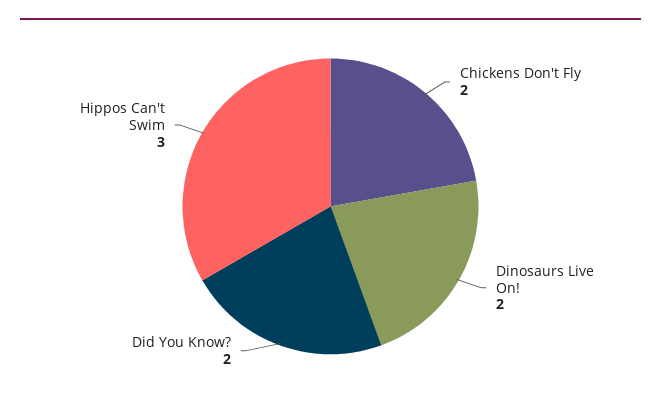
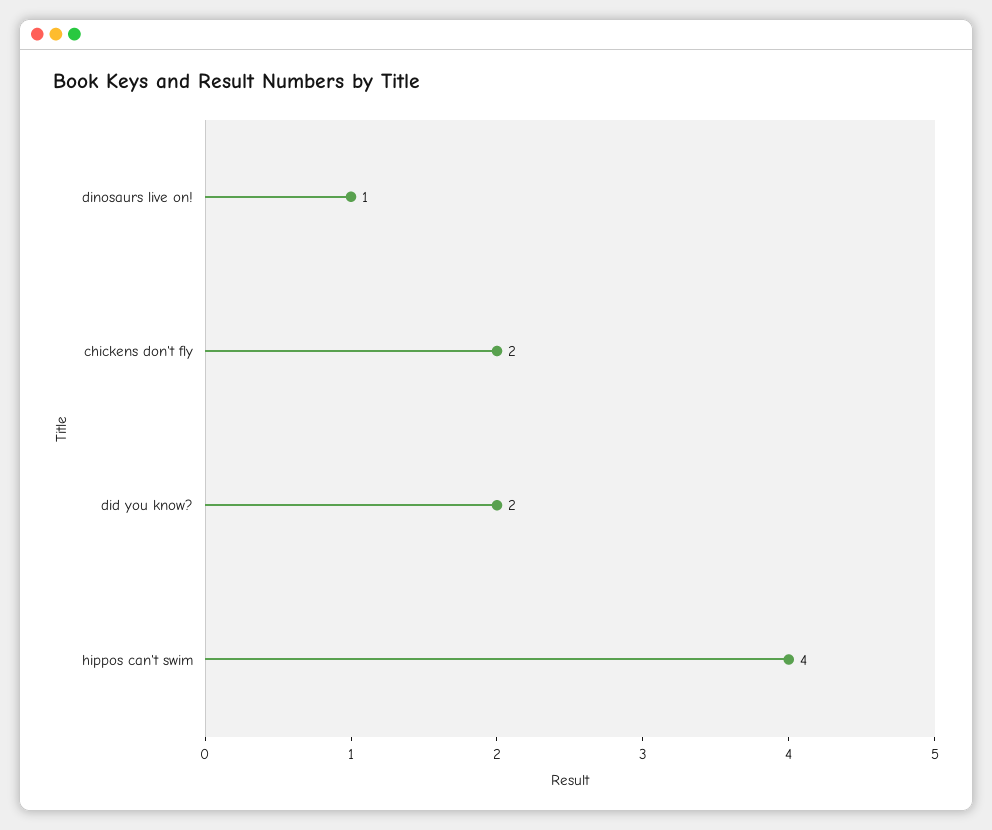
  {
    "Chickens Don't Fly": 2,
-   "Dinosaurs Live On!": 2,
+   "Dinosaurs Live On!": 1,
    "Did You Know?": 2,
-   "Hippos Can't Swim": 3
+   "Hippos Can't Swim": 4
  }

